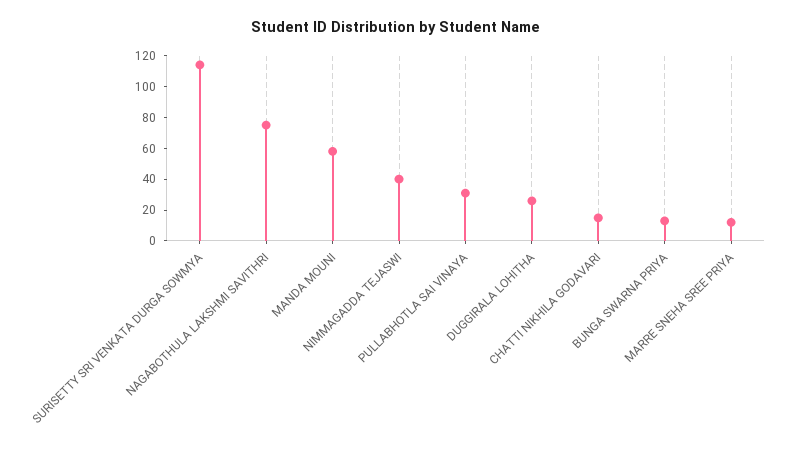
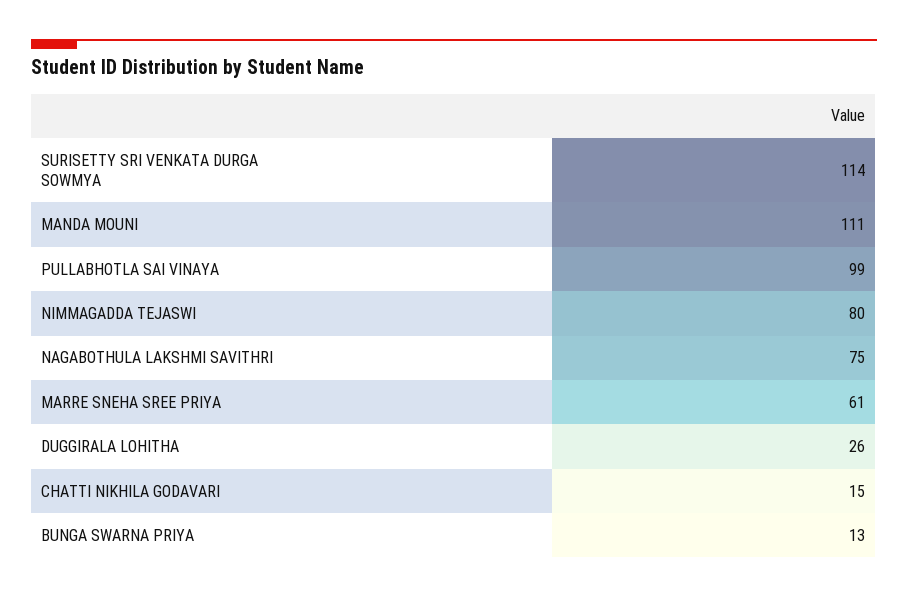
  {
    "SURISETTY SRI VENKATA DURGA SOWMYA": 114,
    "NAGABOTHULA LAKSHMI SAVITHRI": 75,
-   "MANDA MOUNI": 60,
+   "MANDA MOUNI": 111,
-   "NIMMAGADDA TEJASWI": 40,
+   "NIMMAGADDA TEJASWI": 80,
-   "PULLABHOTLA SAI VINAYA": 30,
+   "PULLABHOTLA SAI VINAYA": 99,
    "DUGGIRALA LOHITHA": 26,
    "CHATTI NIKHILA GODAVARI": 15,
    "BUNGA SWARNA PRIYA": 13,
-   "MARRE SNEHA SREE PRIYA": 10
+   "MARRE SNEHA SREE PRIYA": 61
  }

